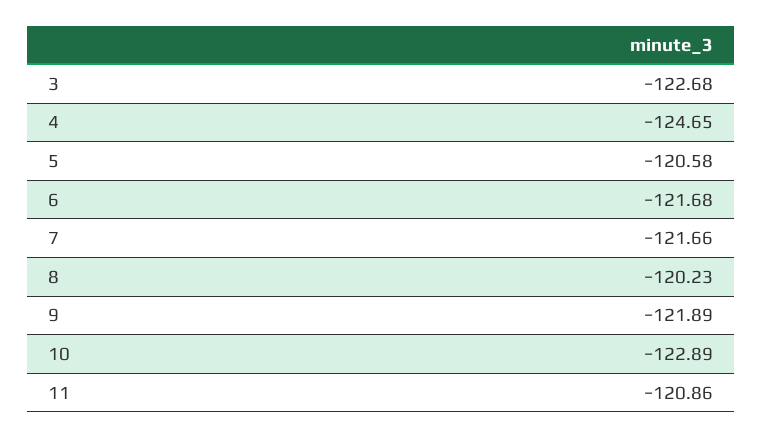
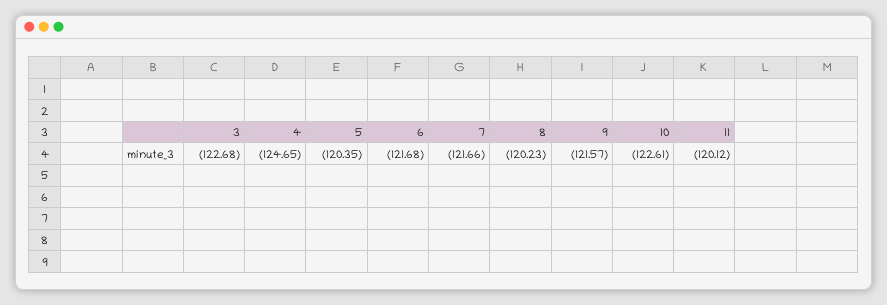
  {
    "3": -122.68,
    "4": -124.65,
-   "5": -120.58,
+   "5": -120.35,
    "6": -121.68,
    "7": -121.66,
    "8": -120.23,
-   "9": -121.89,
+   "9": -121.57,
-   "10": -122.89,
+   "10": -122.61,
-   "11": -120.86
+   "11": -120.12
  }

